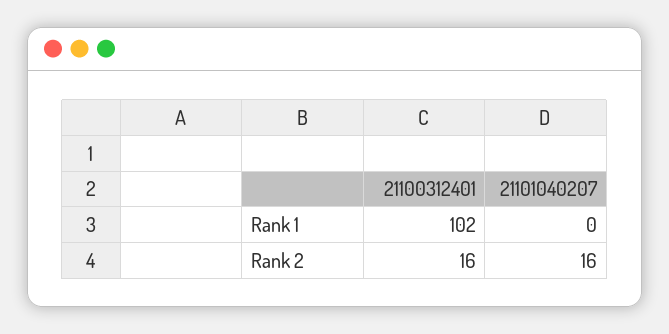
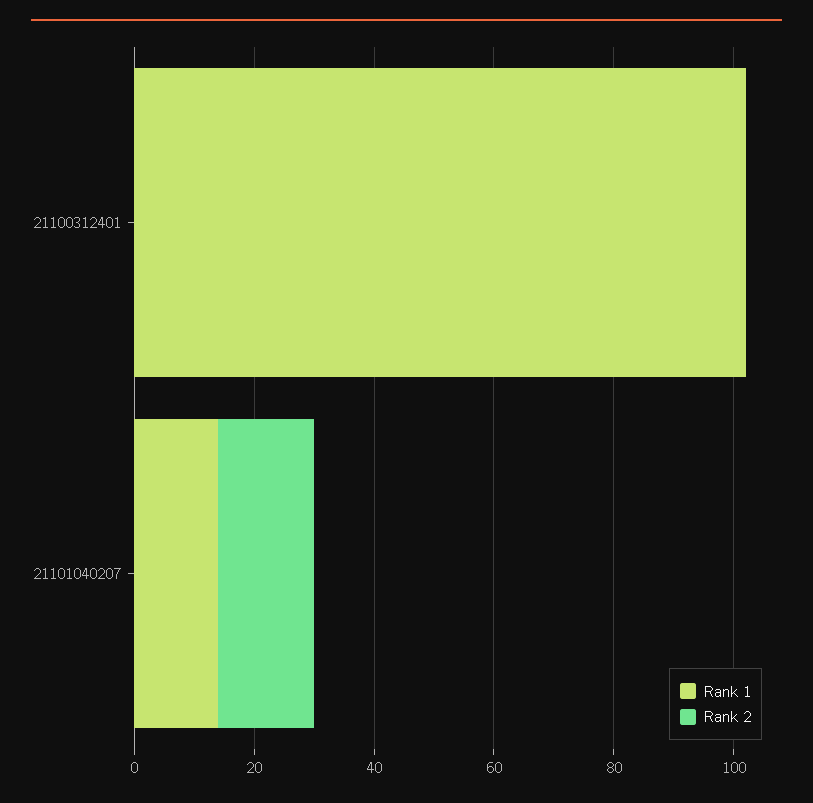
  {
    "Rank 1": {
      "21100312401": 102,
-     "21101040207": 0
+     "21101040207": 15
    },
    "Rank 2": {
-     "21100312401": 16,
+     "21100312401": 0,
      "21101040207": 16
    }
  }

